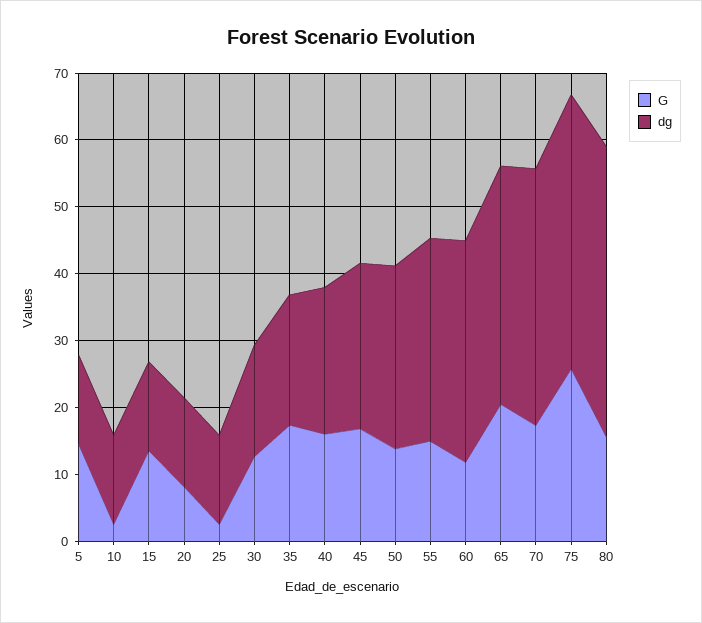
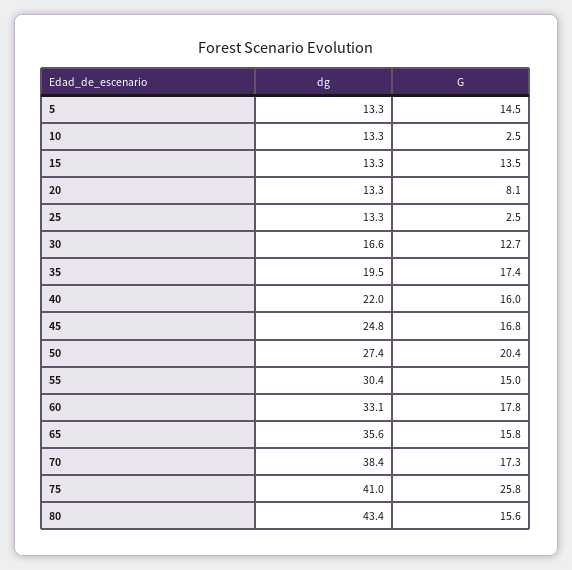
  {
    "G": {
      "5": 14.5,
      "10": 2.5,
      "15": 13.5,
      "20": 8.1,
      "25": 2.5,
      "30": 12.7,
      "35": 17.4,
      "40": 16,
      "45": 16.8,
-     "50": 14,
+     "50": 20.4,
      "55": 15,
-     "60": 12,
+     "60": 17.8,
-     "65": 20,
+     "65": 15.8,
      "70": 17.3,
      "75": 25.8,
      "80": 15.6
    },
    "dg": {
      "5": 13.3,
      "10": 13.3,
      "15": 13.3,
      "20": 13.3,
      "25": 13.3,
      "30": 16.6,
      "35": 19.5,
      "40": 22,
      "45": 24.8,
      "50": 27.4,
      "55": 30.4,
      "60": 33.1,
      "65": 35.6,
      "70": 38.4,
      "75": 41,
      "80": 43.4
    }
  }

